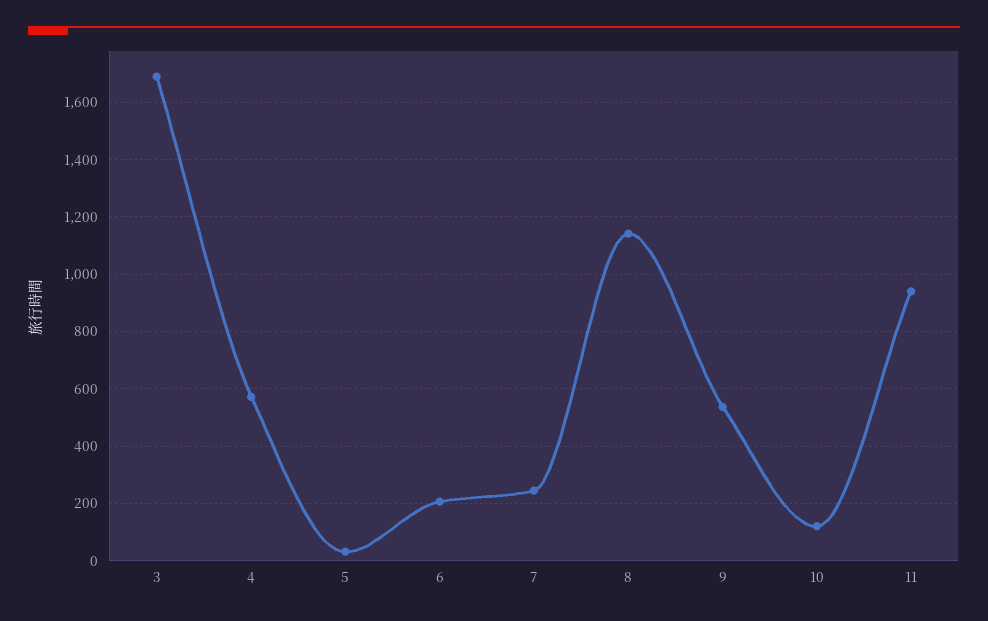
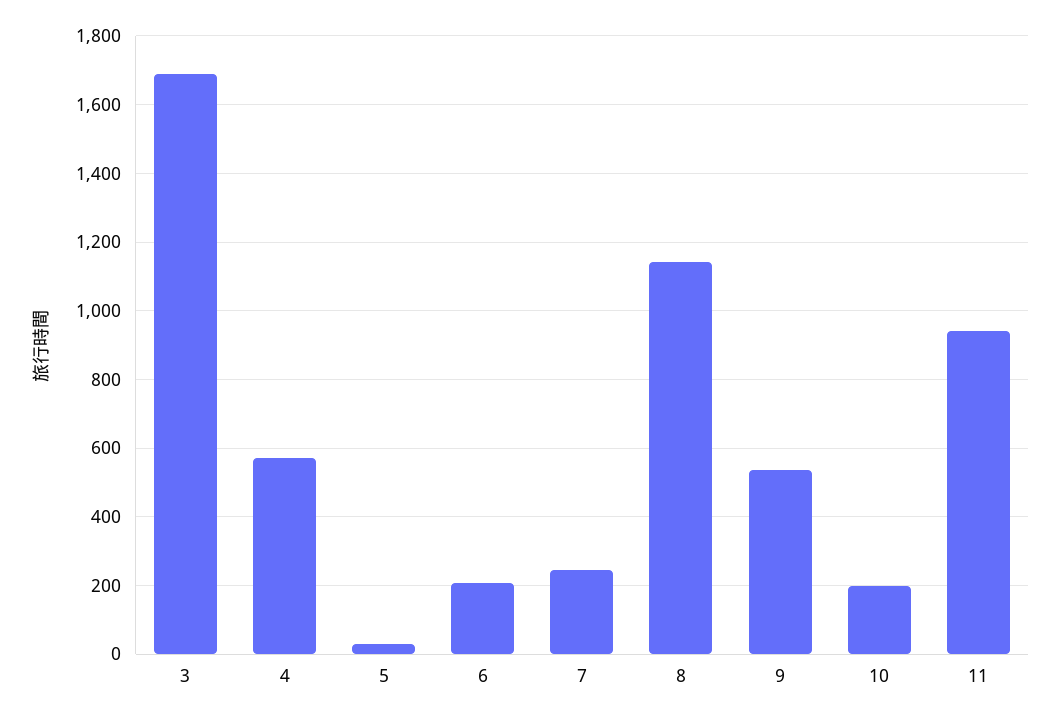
  {
    "3": 1700,
    "4": 580,
    "5": 40,
    "6": 200,
    "7": 240,
    "8": 1140,
    "9": 540,
-   "10": 125,
+   "10": 200,
    "11": 940
  }

